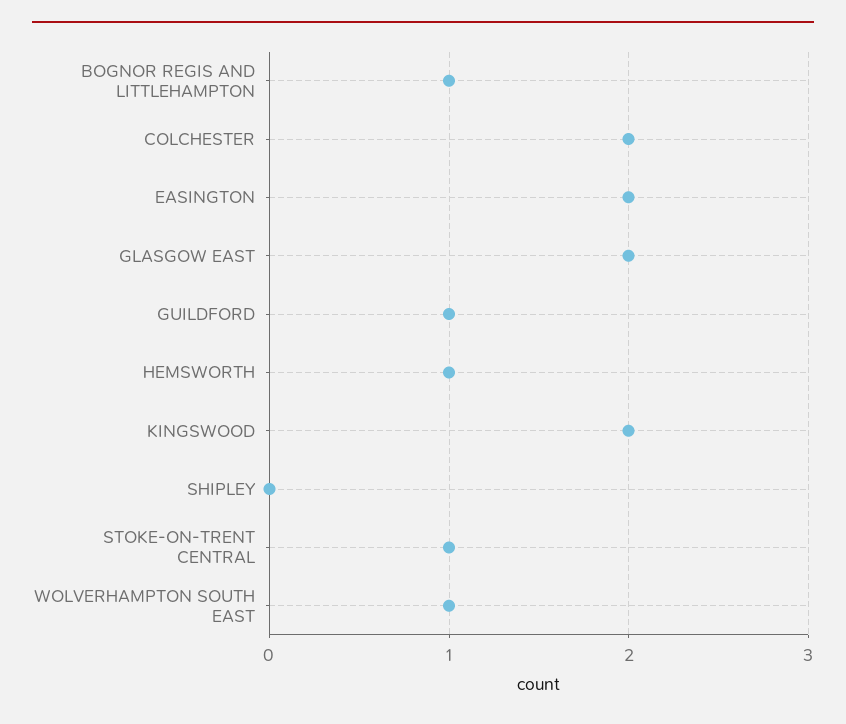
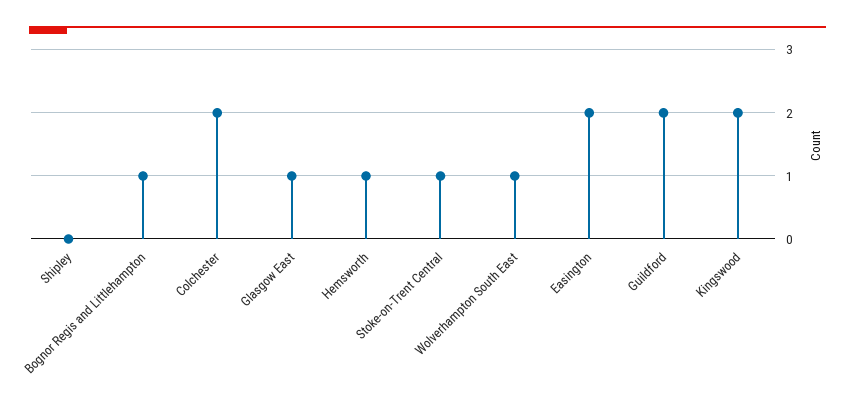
  {
    "BOGNOR REGIS AND LITTLEHAMPTON": 1,
    "COLCHESTER": 2,
    "EASINGTON": 2,
-   "GLASGOW EAST": 2,
+   "GLASGOW EAST": 1,
-   "GUILDFORD": 1,
+   "GUILDFORD": 2,
    "HEMSWORTH": 1,
    "KINGSWOOD": 2,
    "SHIPLEY": 0,
    "STOKE-ON-TRENT CENTRAL": 1,
    "WOLVERHAMPTON SOUTH EAST": 1
  }

